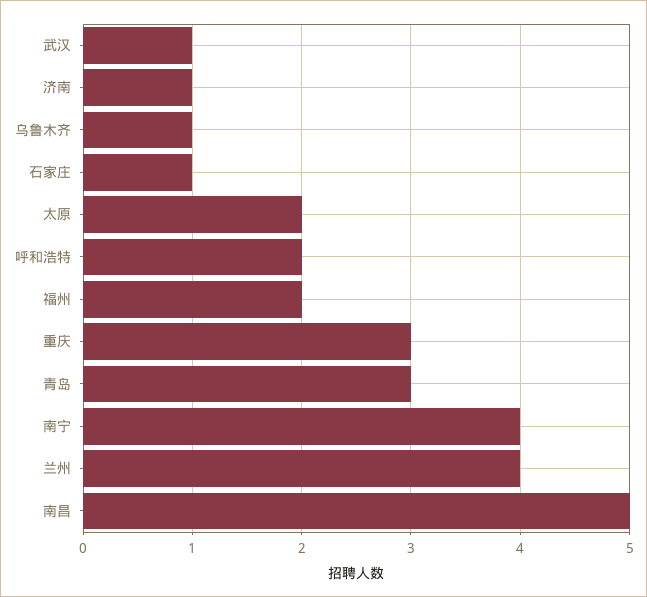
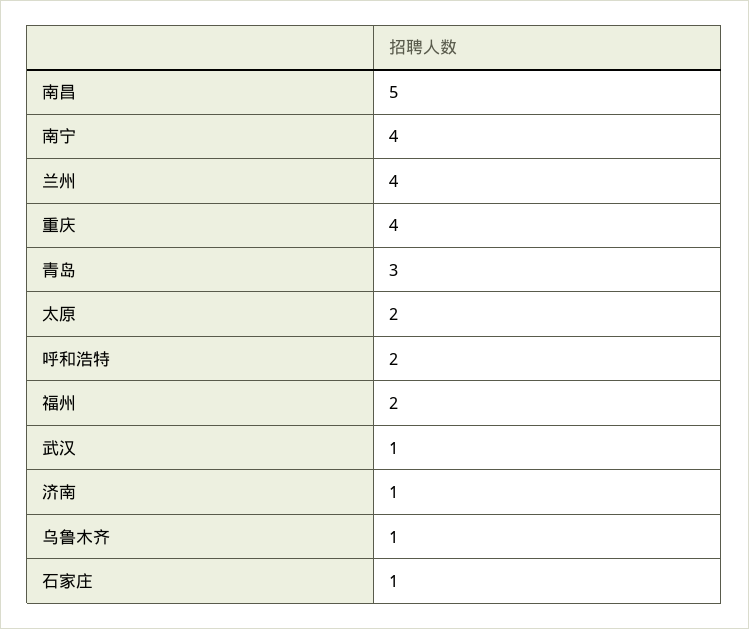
  {
    "武汉": 1,
    "济南": 1,
    "乌鲁木齐": 1,
    "石家庄": 1,
    "太原": 2,
    "呼和浩特": 2,
    "福州": 2,
-   "重庆": 3,
+   "重庆": 4,
    "青岛": 3,
    "南宁": 4,
    "兰州": 4,
    "南昌": 5
  }

